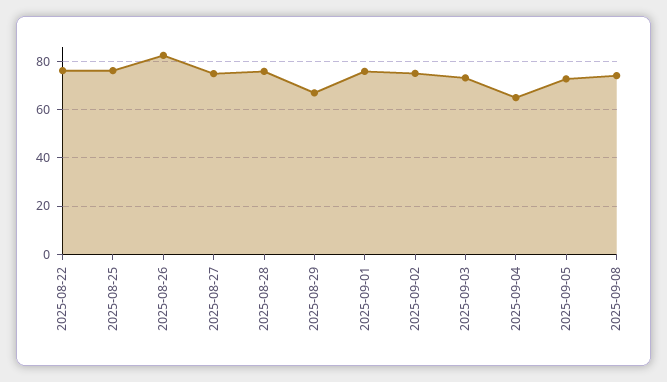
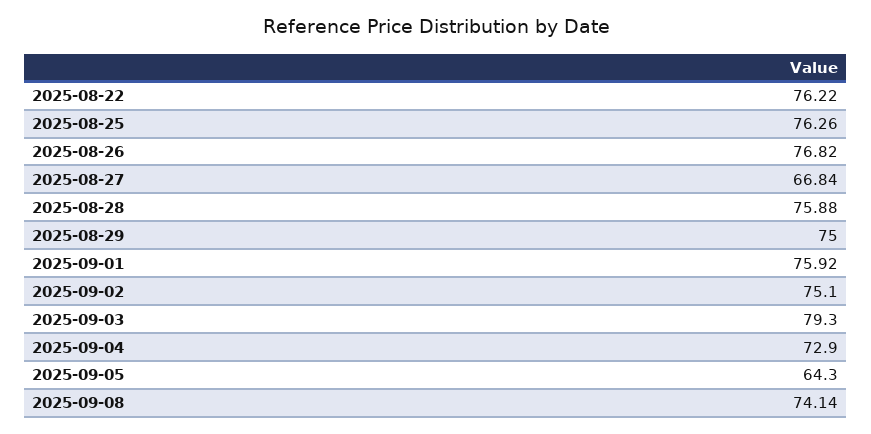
  {
    "2025-08-22": 76.22,
    "2025-08-25": 76.26,
-   "2025-08-26": 82.5,
+   "2025-08-26": 76.82,
-   "2025-08-27": 75,
+   "2025-08-27": 66.84,
    "2025-08-28": 75.88,
-   "2025-08-29": 67.5,
+   "2025-08-29": 75,
    "2025-09-01": 75.92,
    "2025-09-02": 75.1,
-   "2025-09-03": 72.5,
+   "2025-09-03": 79.3,
-   "2025-09-04": 65,
+   "2025-09-04": 72.9,
-   "2025-09-05": 72.5,
+   "2025-09-05": 64.3,
    "2025-09-08": 74.14
  }

